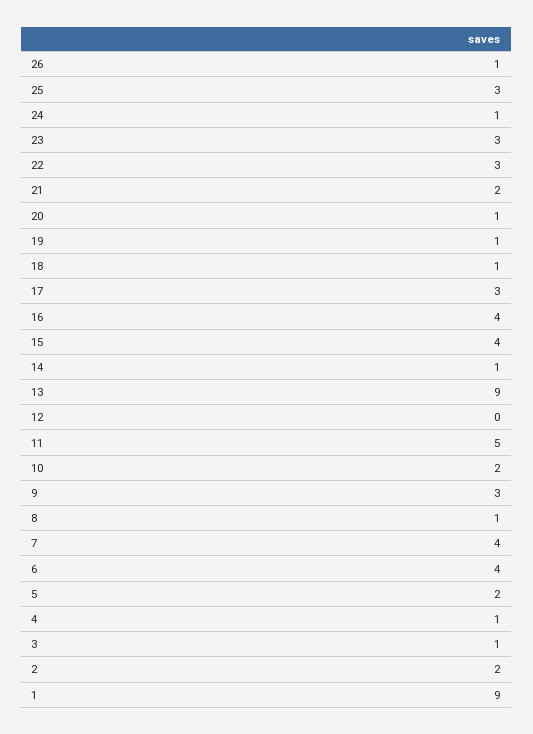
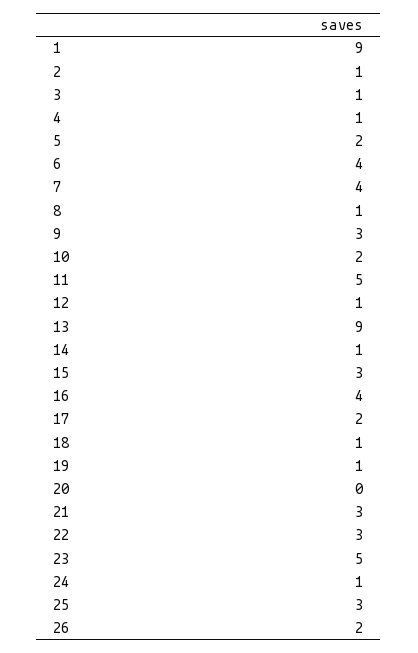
  {
-   "26": 1,
+   "26": 2,
    "25": 3,
    "24": 1,
-   "23": 3,
+   "23": 5,
    "22": 3,
-   "21": 2,
+   "21": 3,
-   "20": 1,
+   "20": 0,
    "19": 1,
    "18": 1,
-   "17": 3,
+   "17": 2,
    "16": 4,
-   "15": 4,
+   "15": 3,
    "14": 1,
    "13": 9,
-   "12": 0,
+   "12": 1,
    "11": 5,
    "10": 2,
    "9": 3,
    "8": 1,
    "7": 4,
    "6": 4,
    "5": 2,
    "4": 1,
    "3": 1,
-   "2": 2,
+   "2": 1,
    "1": 9
  }

